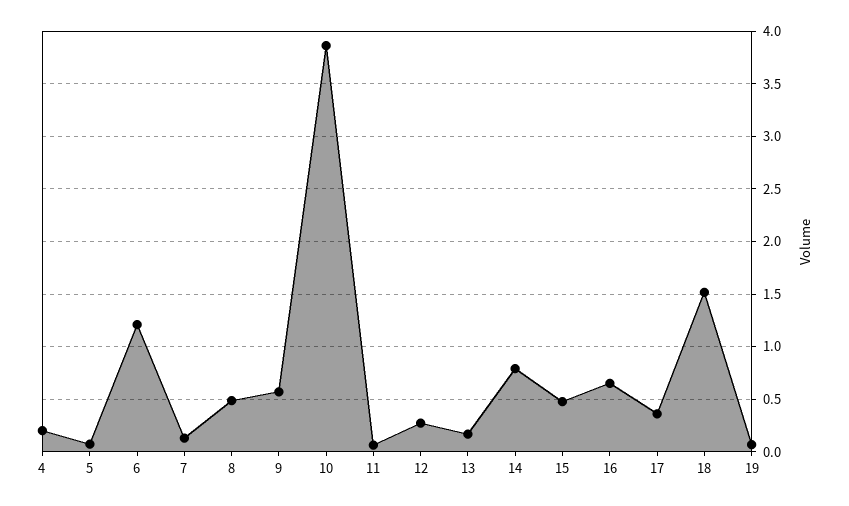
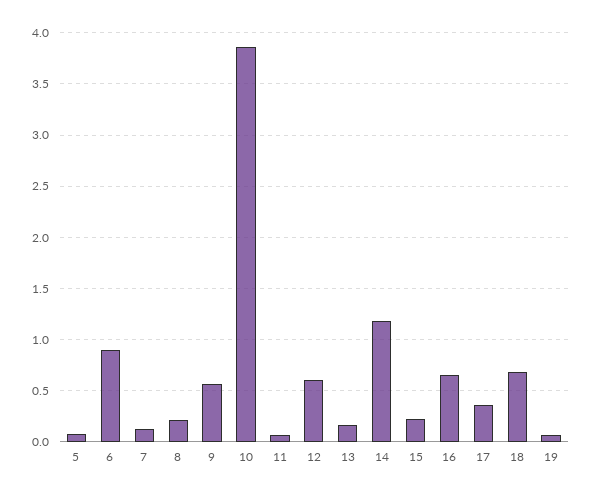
  {
-   "4": 0.2,
    "5": 0.1,
-   "6": 1.2,
+   "6": 0.9,
    "7": 0.1,
-   "8": 0.5,
+   "8": 0.2,
    "9": 0.6,
    "10": 3.9,
    "11": 0.1,
-   "12": 0.3,
+   "12": 0.6,
    "13": 0.2,
-   "14": 0.8,
+   "14": 1.2,
-   "15": 0.5,
+   "15": 0.2,
    "16": 0.7,
    "17": 0.4,
-   "18": 1.5,
+   "18": 0.7,
    "19": 0.1
  }

